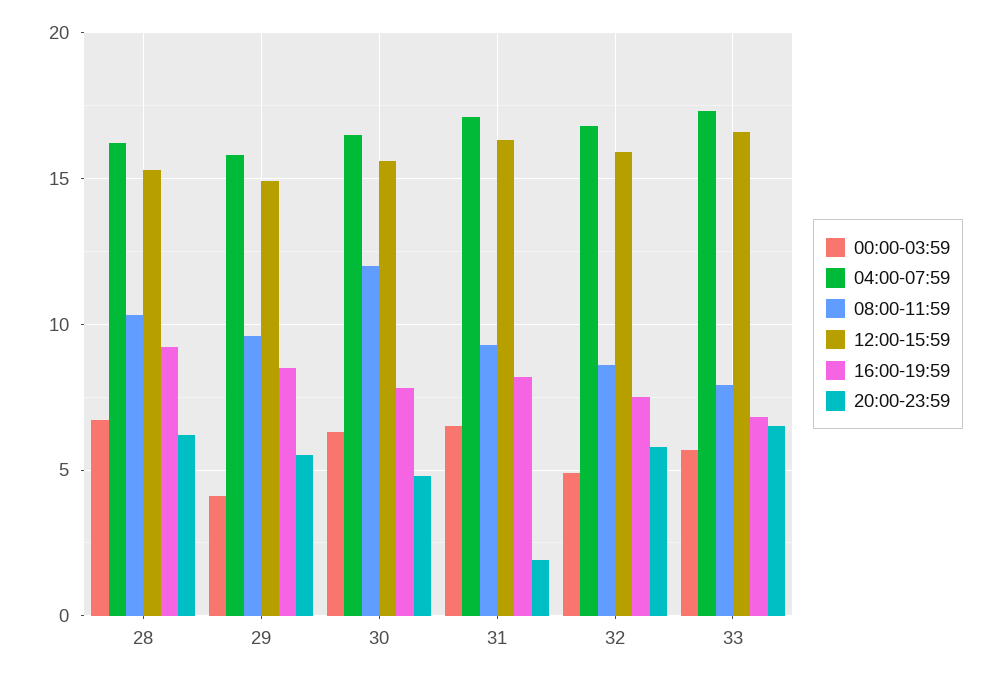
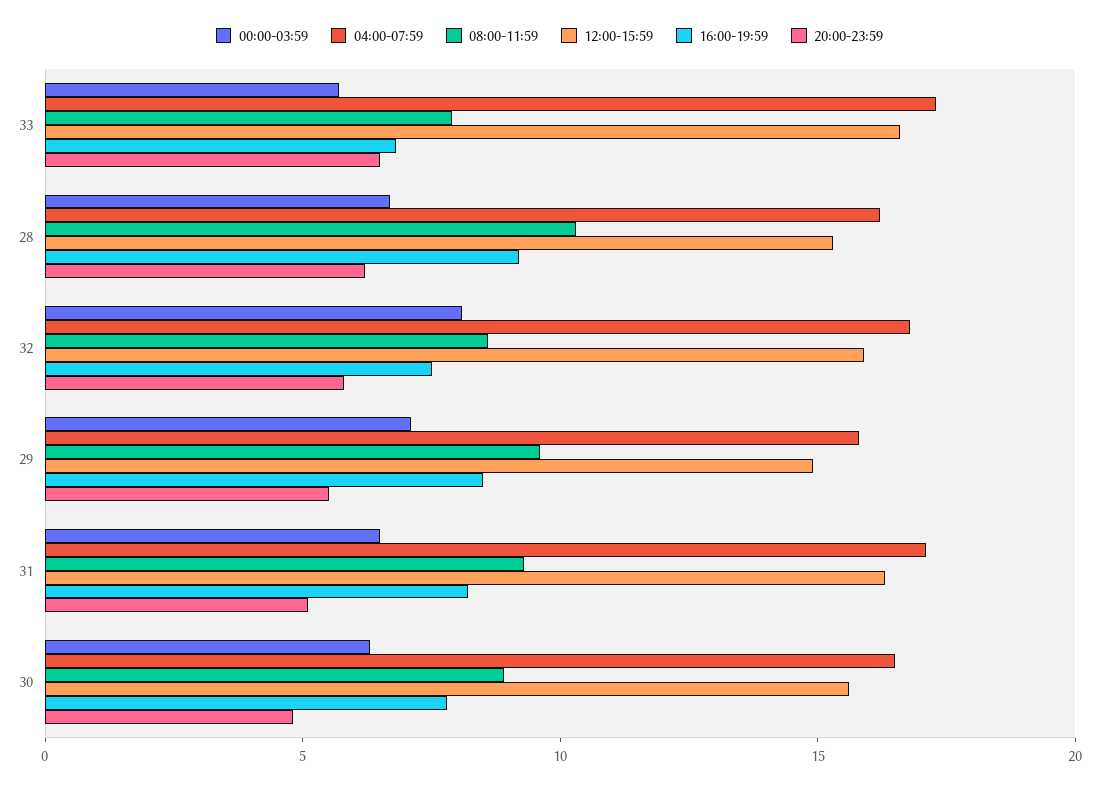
  {
    "00:00-03:59": {
      "28": 6.5,
-     "29": 4,
+     "29": 7,
      "30": 6.5,
      "31": 6.5,
-     "32": 5,
+     "32": 8,
      "33": 5.5
    },
    "04:00-07:59": {
      "28": 16,
      "29": 16,
      "30": 16.5,
      "31": 17,
      "32": 17,
      "33": 17.5
    },
    "08:00-11:59": {
      "28": 10.5,
      "29": 9.5,
-     "30": 12,
+     "30": 9,
      "31": 9.5,
      "32": 8.5,
      "33": 8
    },
    "12:00-15:59": {
      "28": 15.5,
      "29": 15,
      "30": 15.5,
      "31": 16.5,
      "32": 16,
      "33": 16.5
    },
    "16:00-19:59": {
      "28": 9,
      "29": 8.5,
      "30": 8,
      "31": 8,
      "32": 7.5,
      "33": 7
    },
    "20:00-23:59": {
      "28": 6,
      "29": 5.5,
      "30": 5,
-     "31": 2,
+     "31": 5,
      "32": 6,
      "33": 6.5
    }
  }

